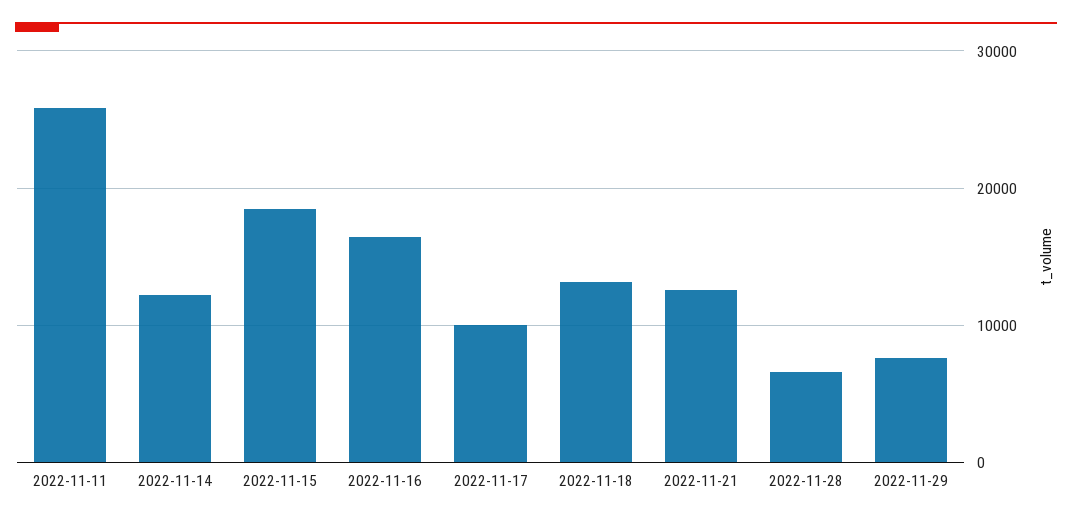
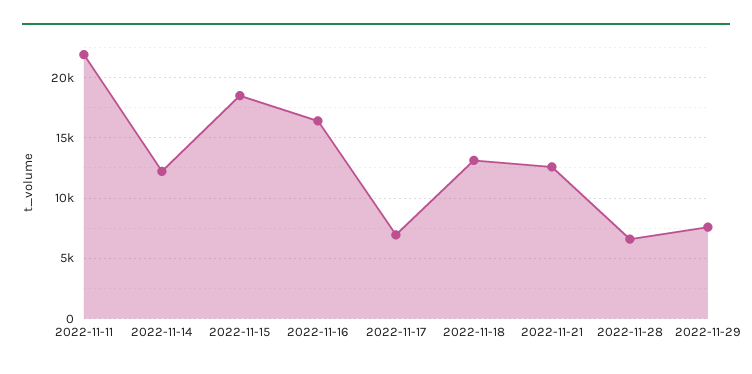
  {
-   "2022-11-11": 26000,
+   "2022-11-11": 22000,
    "2022-11-14": 12000,
    "2022-11-15": 18500,
    "2022-11-16": 16500,
-   "2022-11-17": 10000,
+   "2022-11-17": 7000,
    "2022-11-18": 13000,
    "2022-11-21": 12500,
    "2022-11-28": 6500,
    "2022-11-29": 7500
  }

